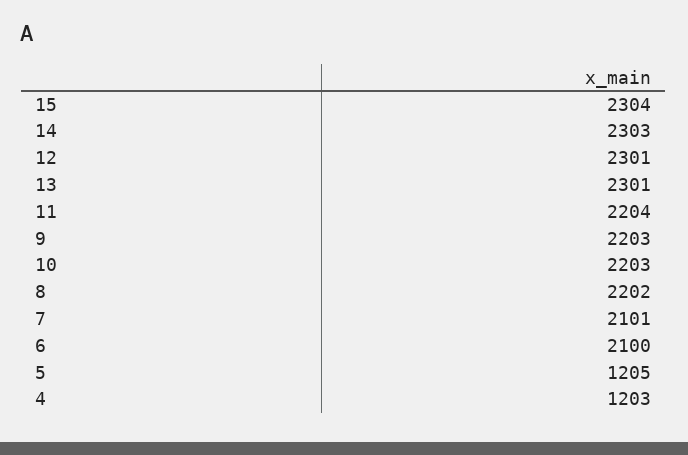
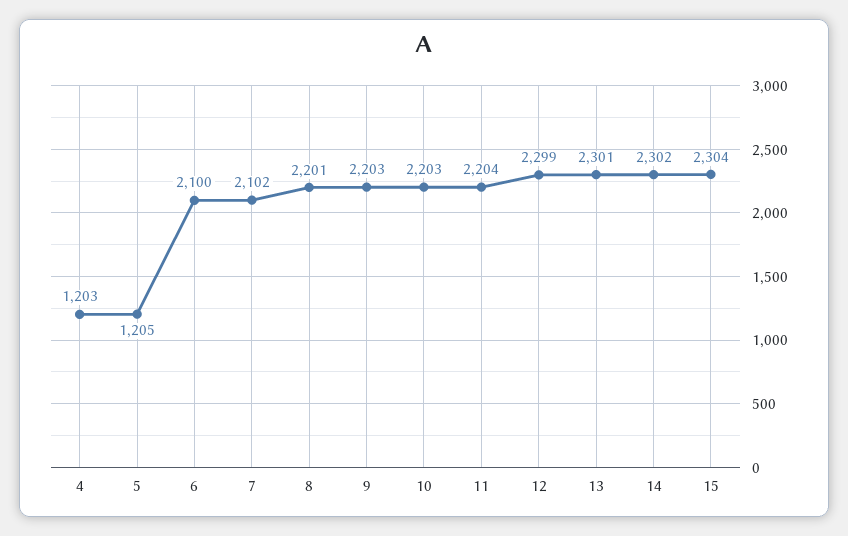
  {
    "15": 2304,
-   "14": 2303,
+   "14": 2302,
-   "12": 2301,
+   "12": 2299,
    "13": 2301,
    "11": 2204,
    "9": 2203,
    "10": 2203,
-   "8": 2202,
+   "8": 2201,
-   "7": 2101,
+   "7": 2102,
    "6": 2100,
    "5": 1205,
    "4": 1203
  }

